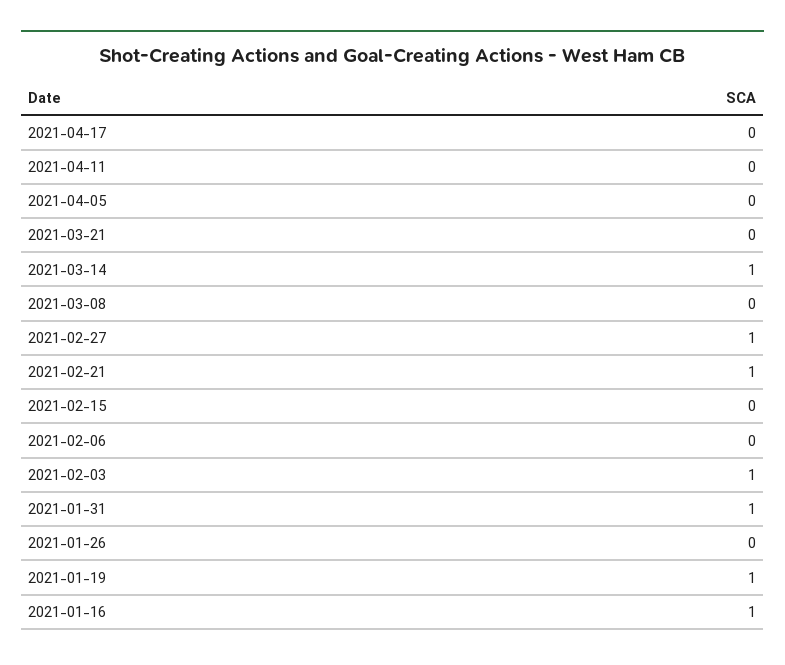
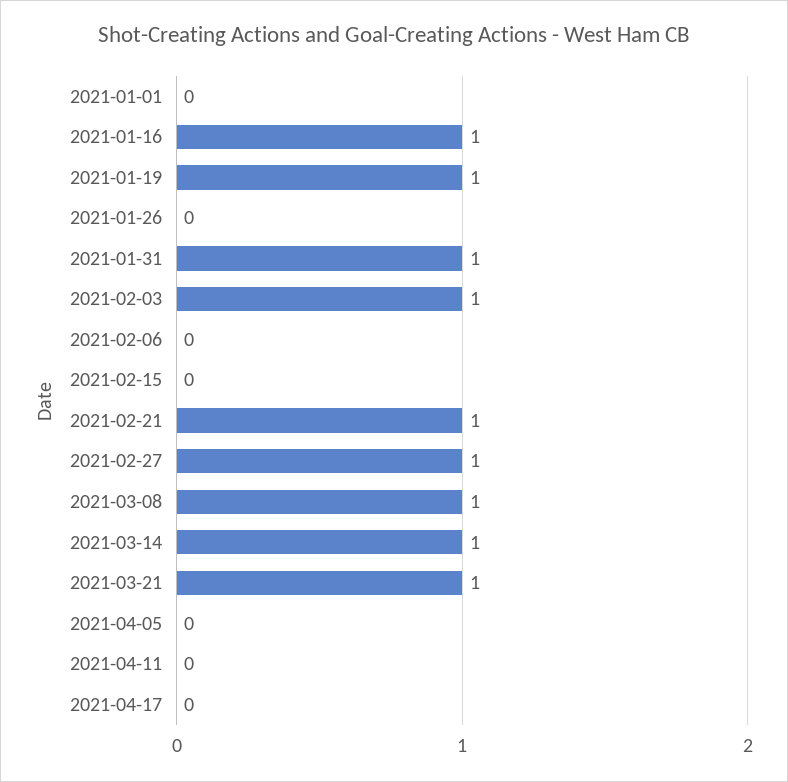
  {
    "2021-04-17": 0,
    "2021-04-11": 0,
    "2021-04-05": 0,
-   "2021-03-21": 0,
+   "2021-03-21": 1,
    "2021-03-14": 1,
-   "2021-03-08": 0,
+   "2021-03-08": 1,
    "2021-02-27": 1,
    "2021-02-21": 1,
    "2021-02-15": 0,
    "2021-02-06": 0,
    "2021-02-03": 1,
    "2021-01-31": 1,
    "2021-01-26": 0,
    "2021-01-19": 1,
-   "2021-01-16": 1
+   "2021-01-16": 1,
+   "2021-01-01": 0
  }

